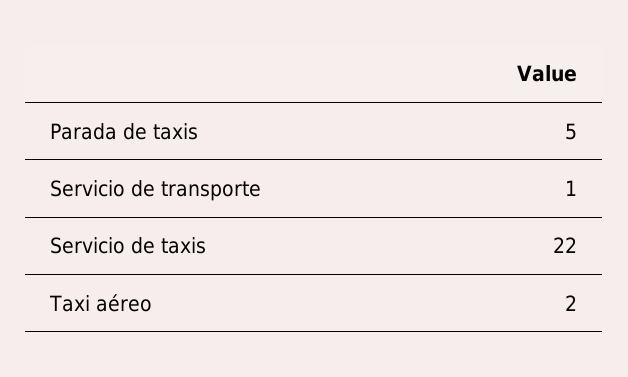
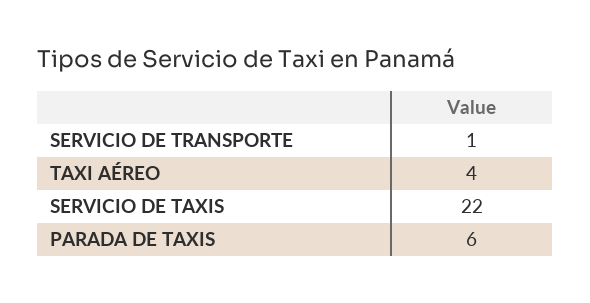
  {
-   "Parada de taxis": 5,
+   "Parada de taxis": 6,
    "Servicio de transporte": 1,
    "Servicio de taxis": 22,
-   "Taxi aéreo": 2
+   "Taxi aéreo": 4
  }

